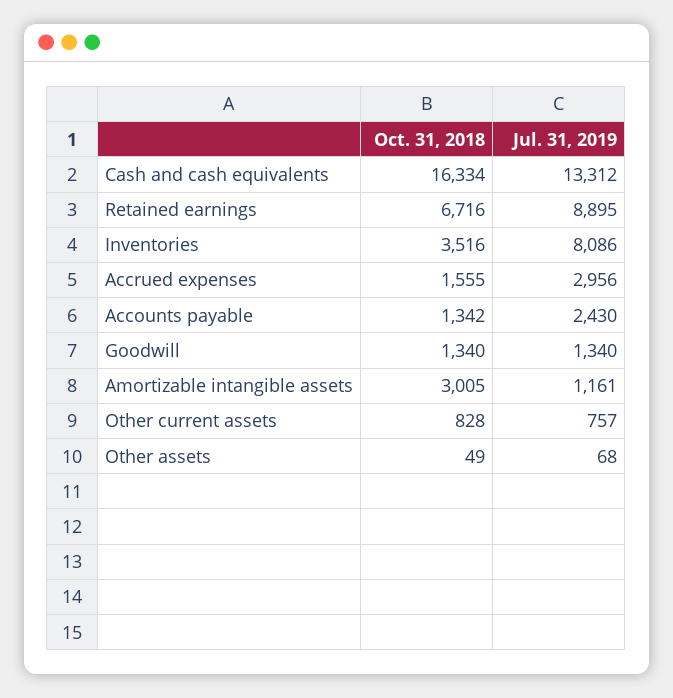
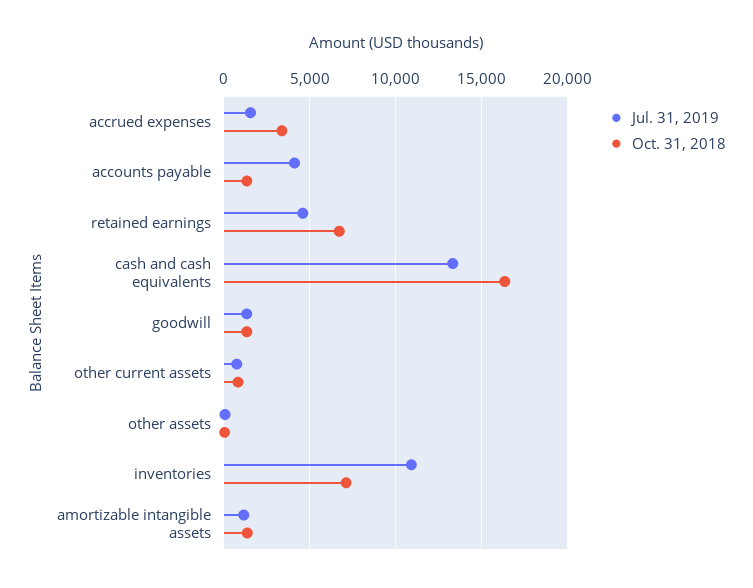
  {
    "Oct. 31, 2018": {
      "Cash and cash equivalents": 16334,
      "Retained earnings": 6716,
-     "Inventories": 3516,
+     "Inventories": 7000,
-     "Accrued expenses": 1555,
+     "Accrued expenses": 3500,
      "Accounts payable": 1342,
      "Goodwill": 1340,
-     "Amortizable intangible assets": 3005,
+     "Amortizable intangible assets": 1500,
      "Other current assets": 828,
      "Other assets": 49
    },
    "Jul. 31, 2019": {
      "Cash and cash equivalents": 13312,
-     "Retained earnings": 8895,
+     "Retained earnings": 4500,
-     "Inventories": 8086,
+     "Inventories": 11000,
-     "Accrued expenses": 2956,
+     "Accrued expenses": 1500,
-     "Accounts payable": 2430,
+     "Accounts payable": 4000,
      "Goodwill": 1340,
      "Amortizable intangible assets": 1161,
      "Other current assets": 757,
      "Other assets": 68
    }
  }

